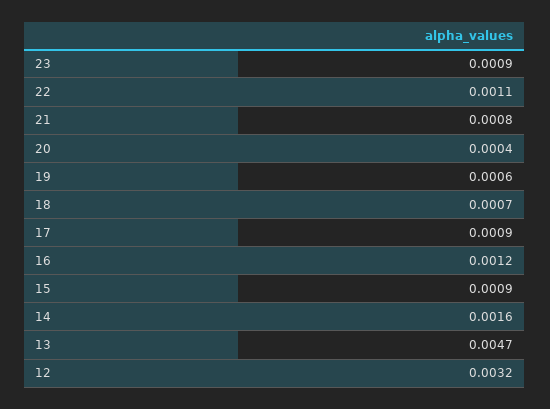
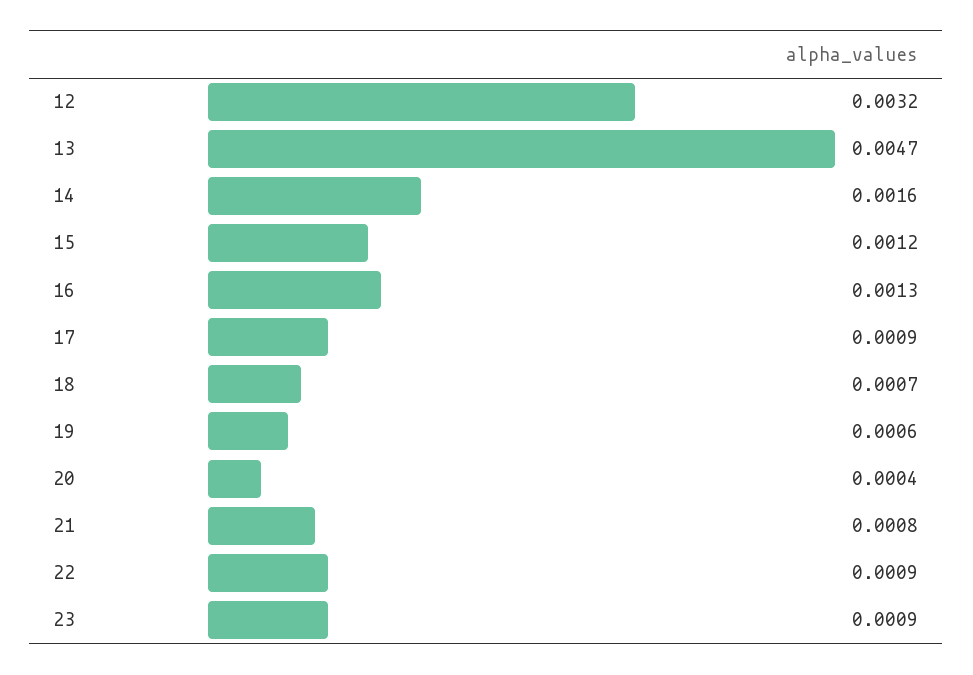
  {
    "23": 0.0009,
-   "22": 0.0011,
+   "22": 0.0009,
    "21": 0.0008,
    "20": 0.0004,
    "19": 0.0006,
    "18": 0.0007,
    "17": 0.0009,
-   "16": 0.0012,
+   "16": 0.0013,
-   "15": 0.0009,
+   "15": 0.0012,
    "14": 0.0016,
    "13": 0.0047,
    "12": 0.0032
  }

